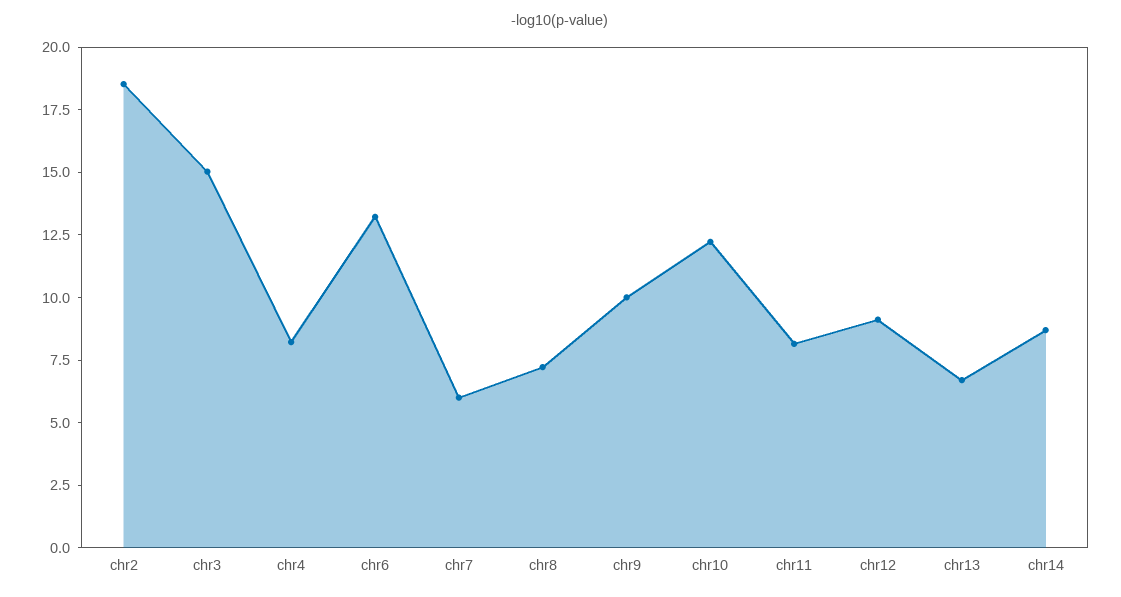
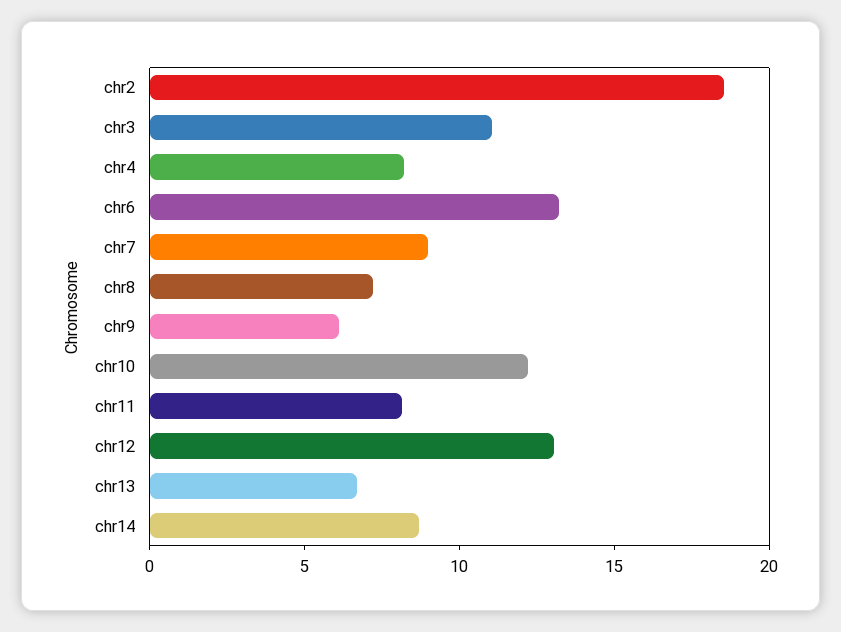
  {
    "chr2": 18.5,
-   "chr3": 15,
+   "chr3": 11,
    "chr4": 8,
    "chr6": 13,
-   "chr7": 6,
+   "chr7": 9,
    "chr8": 7,
-   "chr9": 10,
+   "chr9": 6,
    "chr10": 12,
    "chr11": 8,
-   "chr12": 9,
+   "chr12": 13,
    "chr13": 6.5,
    "chr14": 8.5
  }

